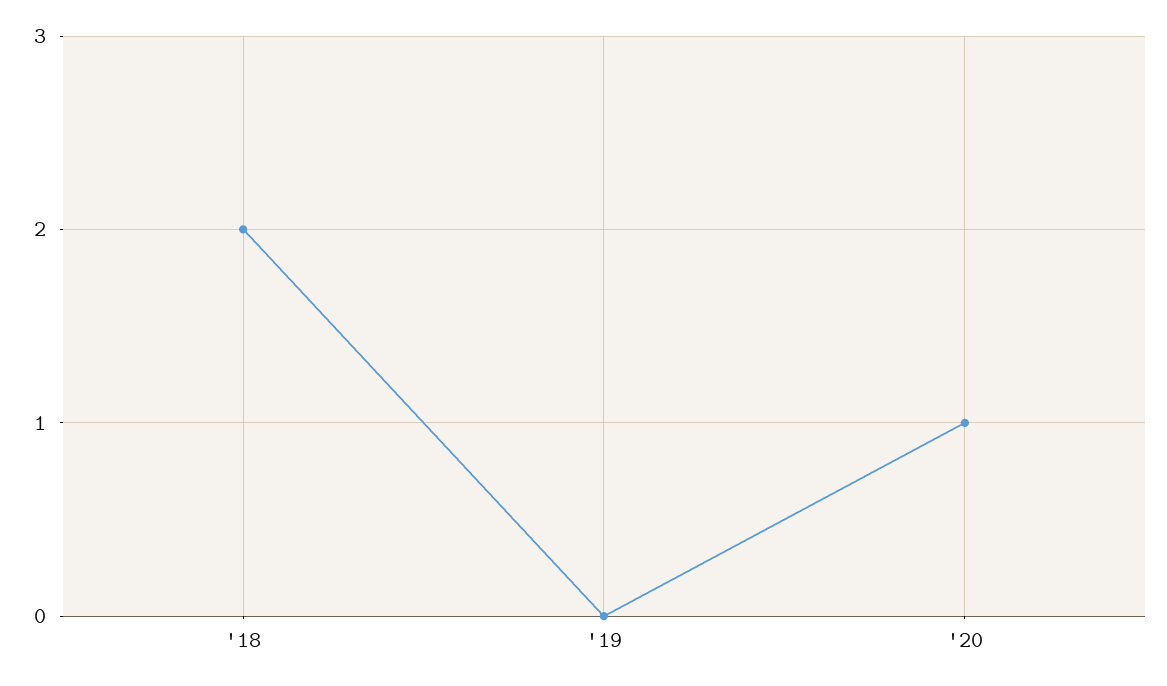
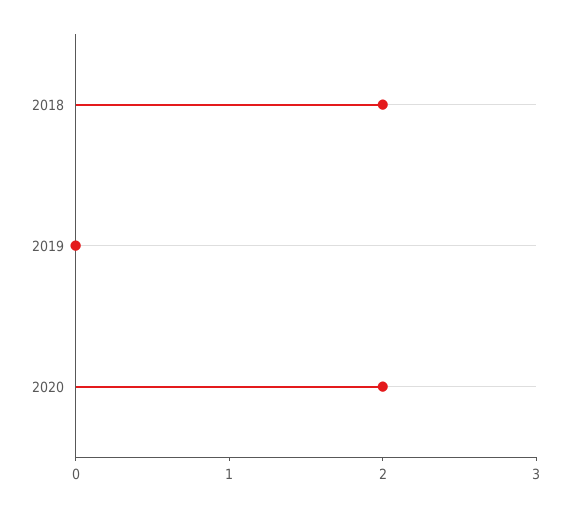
  {
    "'18": 2,
    "'19": 0,
-   "'20": 1
+   "'20": 2
  }

